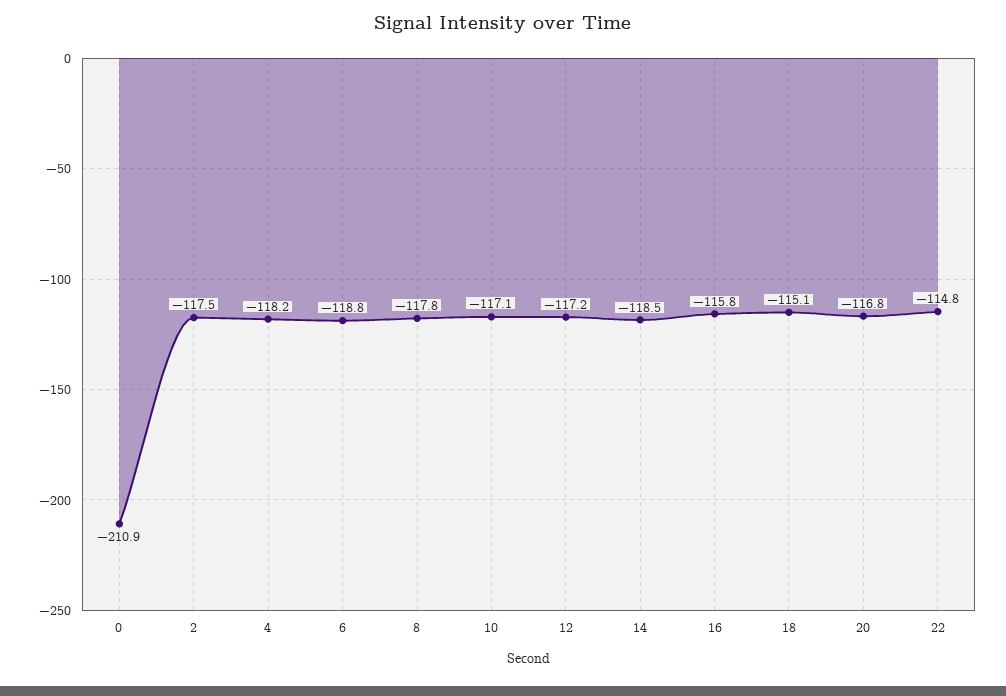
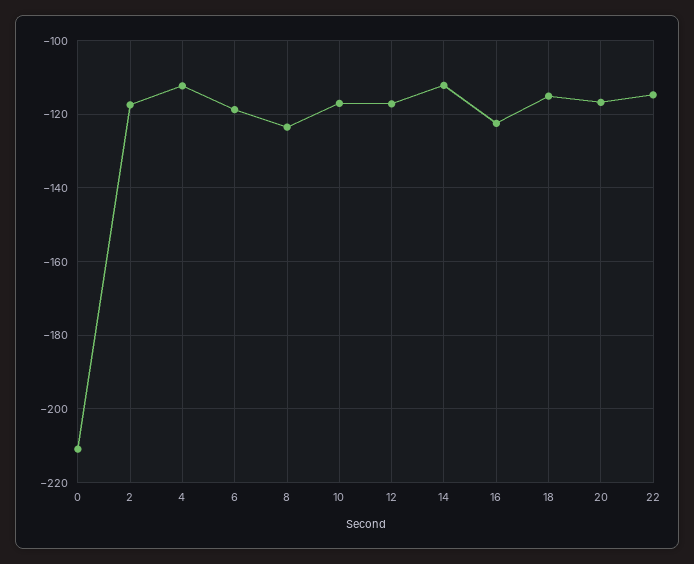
  {
    "0": -210.9,
    "2": -117.5,
-   "4": -118.2,
+   "4": -112,
    "6": -118.8,
-   "8": -117.8,
+   "8": -124,
    "10": -117.1,
    "12": -117.2,
-   "14": -118.5,
+   "14": -112,
-   "16": -115.8,
+   "16": -122,
    "18": -115.1,
    "20": -116.8,
    "22": -114.8
  }

